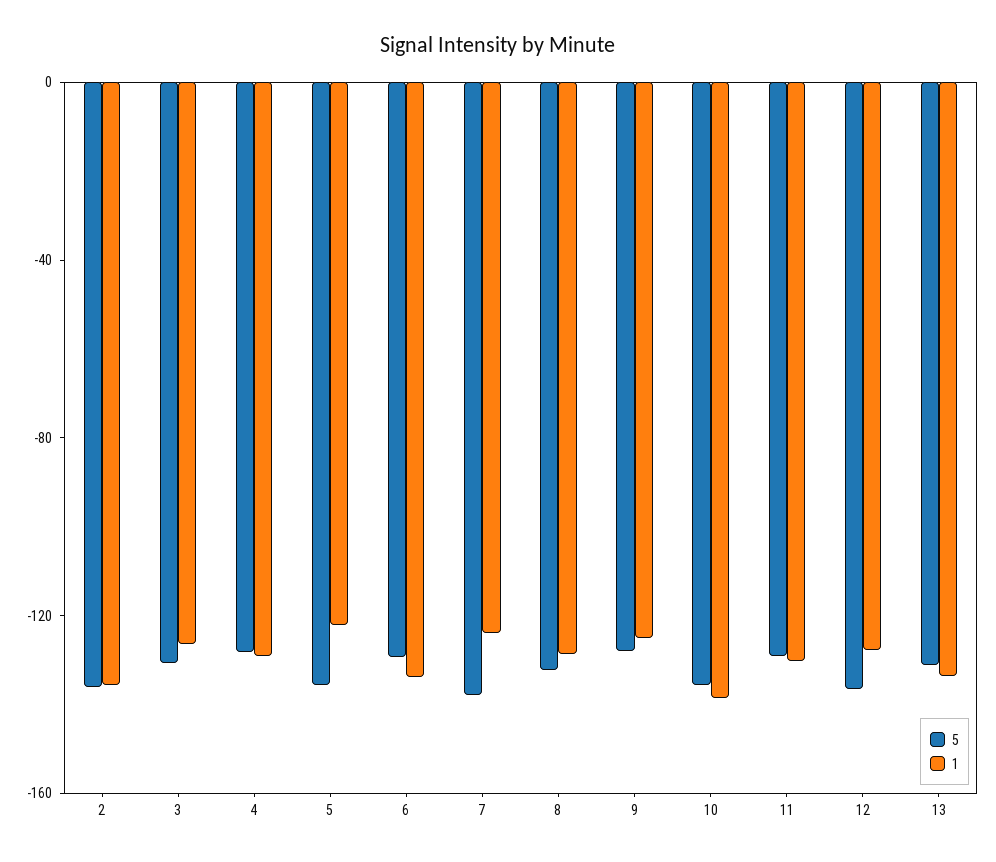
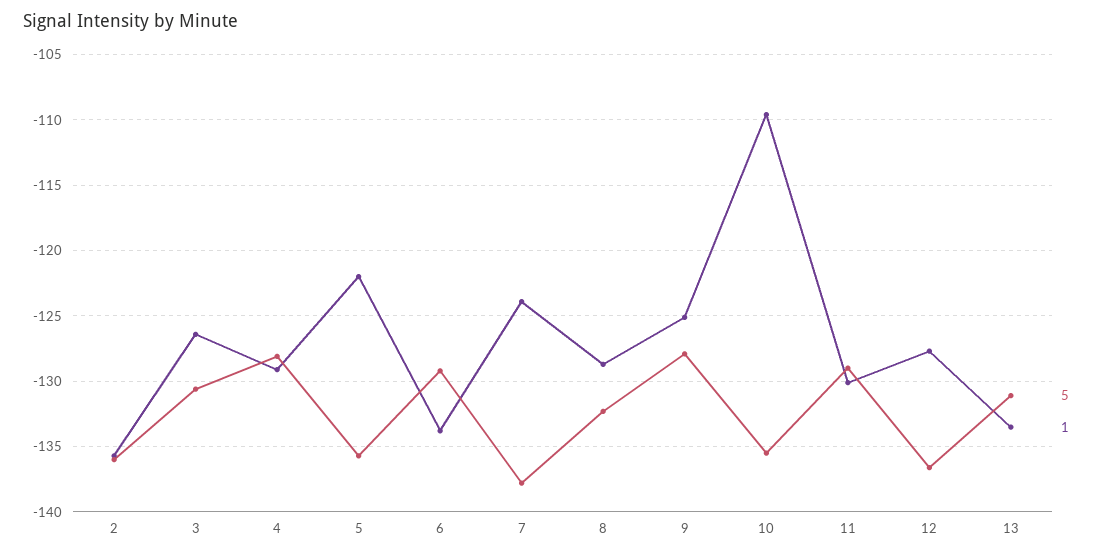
  {
    "5": {
      "2": -136,
      "3": -130.5,
      "4": -128,
      "5": -135.5,
      "6": -129,
      "7": -138,
      "8": -132.5,
      "9": -128,
      "10": -135.5,
      "11": -129,
      "12": -136.5,
      "13": -131
    },
    "1": {
      "2": -135.5,
      "3": -126.5,
      "4": -129,
      "5": -122,
      "6": -134,
      "7": -124,
      "8": -128.5,
      "9": -125,
-     "10": -140,
+     "10": -109.5,
      "11": -130,
      "12": -127.5,
      "13": -133.5
    }
  }

